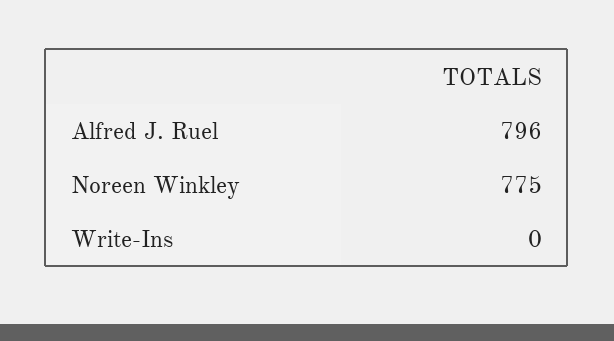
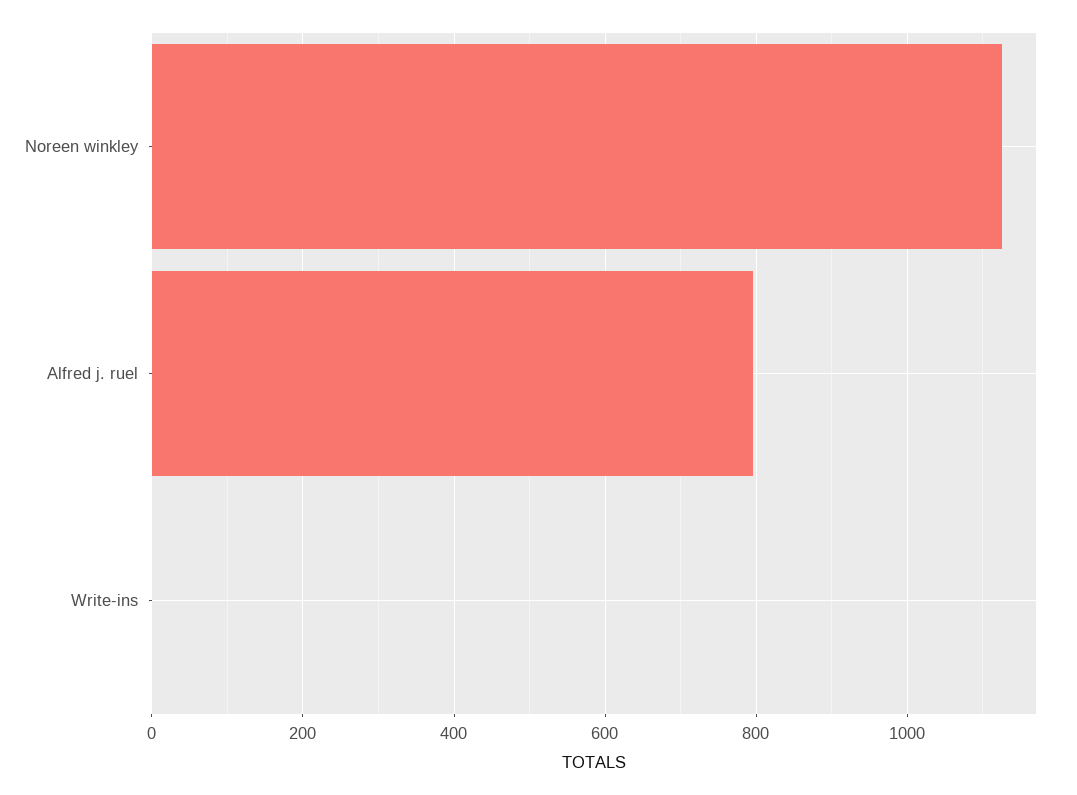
  {
    "Alfred J. Ruel": 796,
-   "Noreen Winkley": 775,
+   "Noreen Winkley": 1120,
    "Write-Ins": 0
  }

